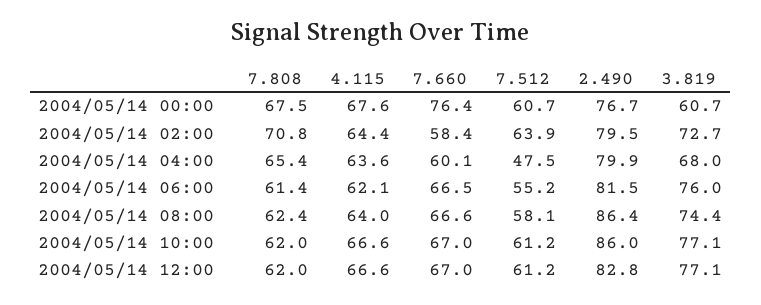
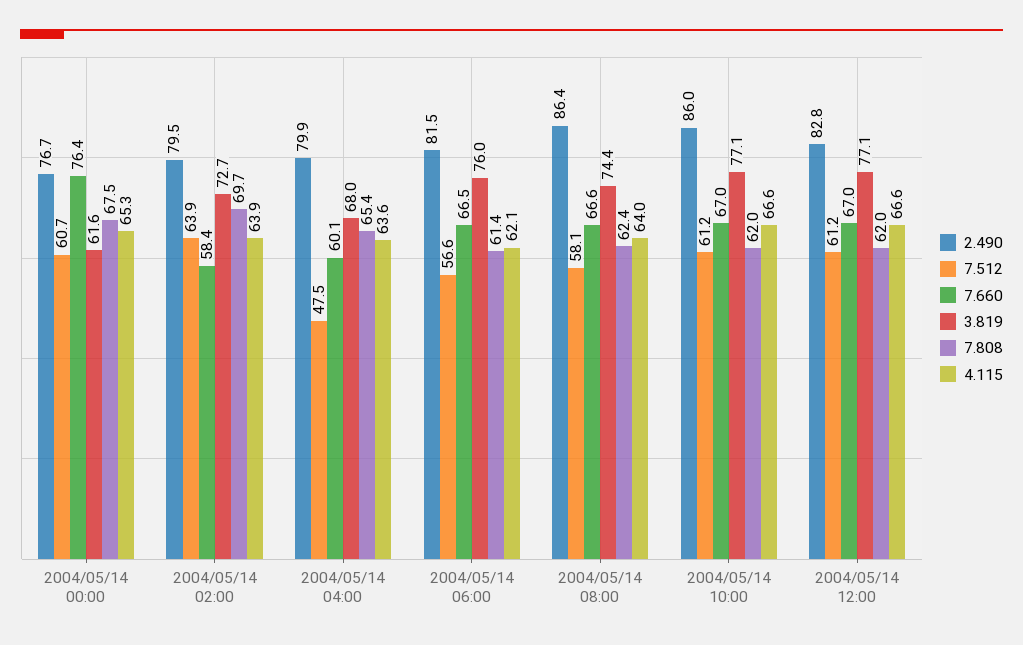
  {
    "7.808": {
      "2004/05/14 00:00": 67.5,
-     "2004/05/14 02:00": 70.8,
+     "2004/05/14 02:00": 69.7,
      "2004/05/14 04:00": 65.4,
      "2004/05/14 06:00": 61.4,
      "2004/05/14 08:00": 62.4,
      "2004/05/14 10:00": 62,
      "2004/05/14 12:00": 62
    },
    "4.115": {
-     "2004/05/14 00:00": 67.6,
+     "2004/05/14 00:00": 65.3,
-     "2004/05/14 02:00": 64.4,
+     "2004/05/14 02:00": 63.9,
      "2004/05/14 04:00": 63.6,
      "2004/05/14 06:00": 62.1,
      "2004/05/14 08:00": 64,
      "2004/05/14 10:00": 66.6,
      "2004/05/14 12:00": 66.6
    },
    "7.660": {
      "2004/05/14 00:00": 76.4,
      "2004/05/14 02:00": 58.4,
      "2004/05/14 04:00": 60.1,
      "2004/05/14 06:00": 66.5,
      "2004/05/14 08:00": 66.6,
      "2004/05/14 10:00": 67,
      "2004/05/14 12:00": 67
    },
    "7.512": {
      "2004/05/14 00:00": 60.7,
      "2004/05/14 02:00": 63.9,
      "2004/05/14 04:00": 47.5,
-     "2004/05/14 06:00": 55.2,
+     "2004/05/14 06:00": 56.6,
      "2004/05/14 08:00": 58.1,
      "2004/05/14 10:00": 61.2,
      "2004/05/14 12:00": 61.2
    },
    "2.490": {
      "2004/05/14 00:00": 76.7,
      "2004/05/14 02:00": 79.5,
      "2004/05/14 04:00": 79.9,
      "2004/05/14 06:00": 81.5,
      "2004/05/14 08:00": 86.4,
      "2004/05/14 10:00": 86,
      "2004/05/14 12:00": 82.8
    },
    "3.819": {
-     "2004/05/14 00:00": 60.7,
+     "2004/05/14 00:00": 61.6,
      "2004/05/14 02:00": 72.7,
      "2004/05/14 04:00": 68,
      "2004/05/14 06:00": 76,
      "2004/05/14 08:00": 74.4,
      "2004/05/14 10:00": 77.1,
      "2004/05/14 12:00": 77.1
    }
  }

